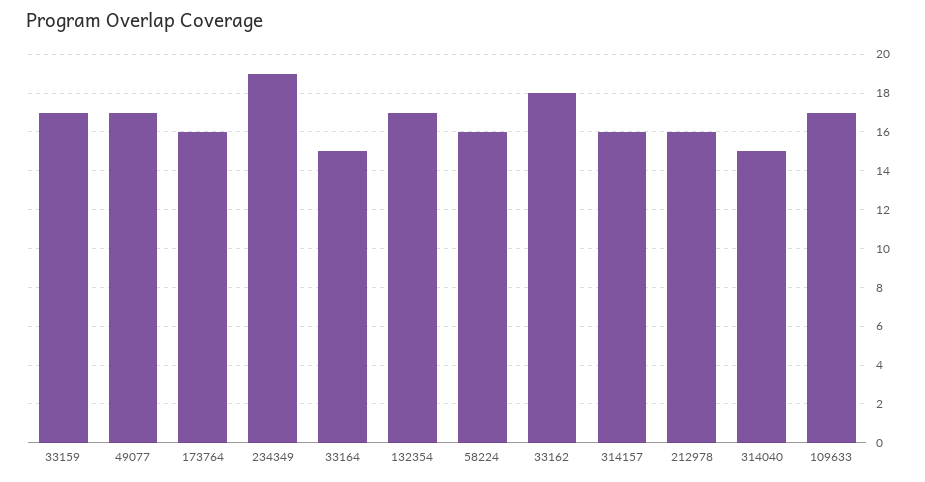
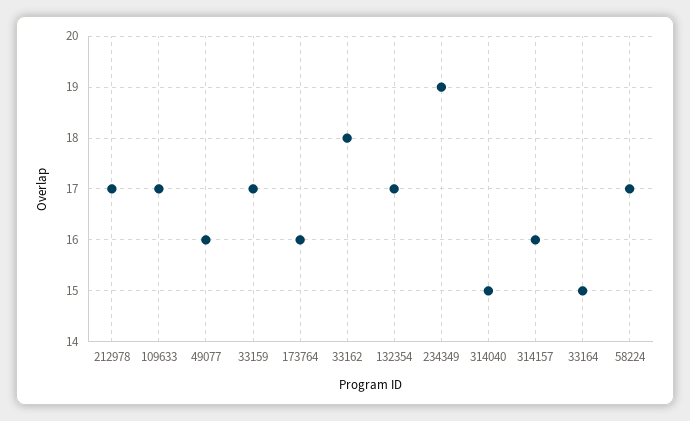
  {
    "33159": 17,
-   "49077": 17,
+   "49077": 16,
    "173764": 16,
    "234349": 19,
    "33164": 15,
    "132354": 17,
-   "58224": 16,
+   "58224": 17,
    "33162": 18,
    "314157": 16,
-   "212978": 16,
+   "212978": 17,
    "314040": 15,
    "109633": 17
  }

